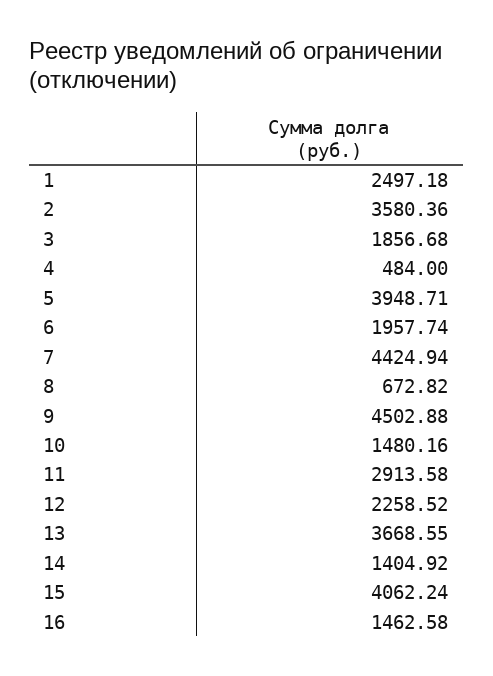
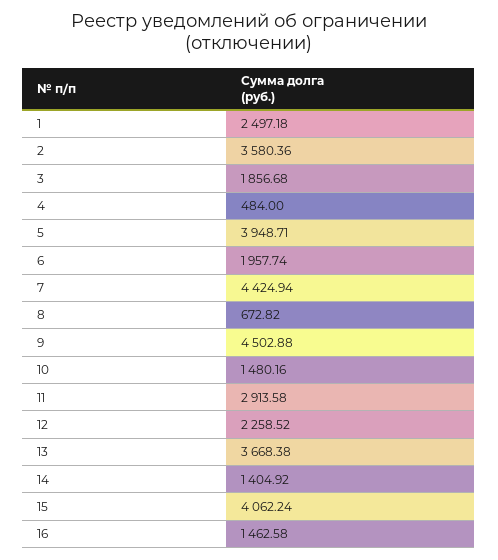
  {
    "1": 2497.18,
    "2": 3580.36,
    "3": 1856.68,
    "4": 484,
    "5": 3948.71,
    "6": 1957.74,
    "7": 4424.94,
    "8": 672.82,
    "9": 4502.88,
    "10": 1480.16,
    "11": 2913.58,
    "12": 2258.52,
-   "13": 3668.55,
+   "13": 3668.38,
    "14": 1404.92,
    "15": 4062.24,
    "16": 1462.58
  }

